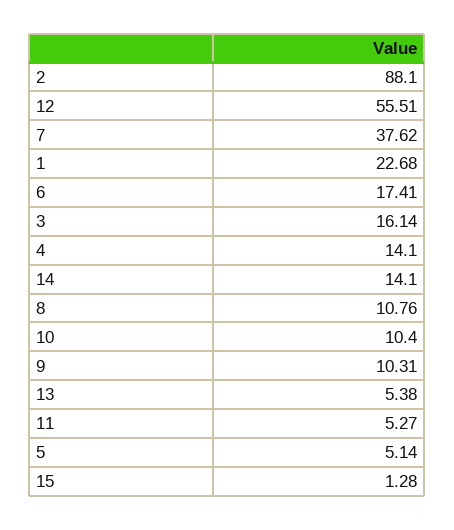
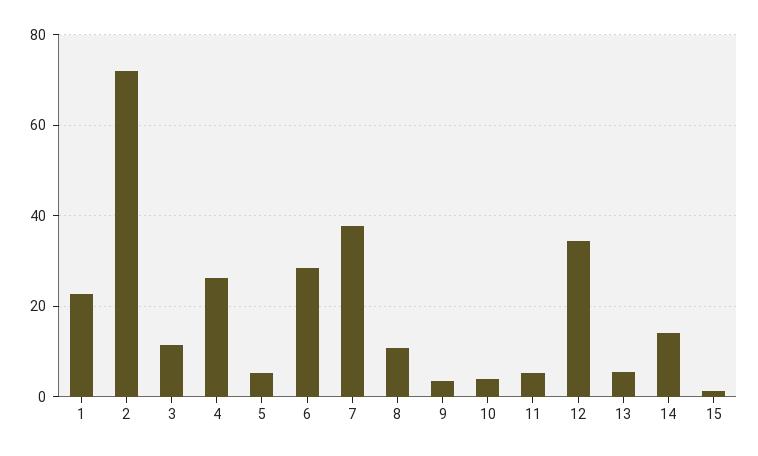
  {
-   "2": 88.1,
+   "2": 72,
-   "12": 55.51,
+   "12": 34,
    "7": 37.62,
    "1": 22.68,
-   "6": 17.41,
+   "6": 28,
-   "3": 16.14,
+   "3": 12,
-   "4": 14.1,
+   "4": 26,
    "14": 14.1,
    "8": 10.76,
-   "10": 10.4,
+   "10": 4,
-   "9": 10.31,
+   "9": 4,
    "13": 5.38,
    "11": 5.27,
    "5": 5.14,
    "15": 1.28
  }

